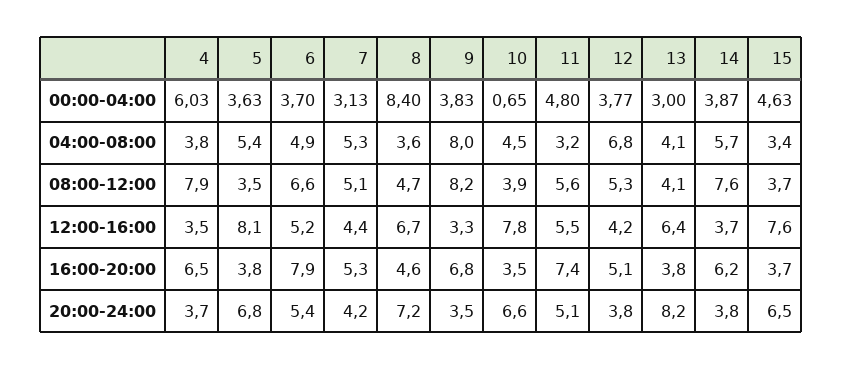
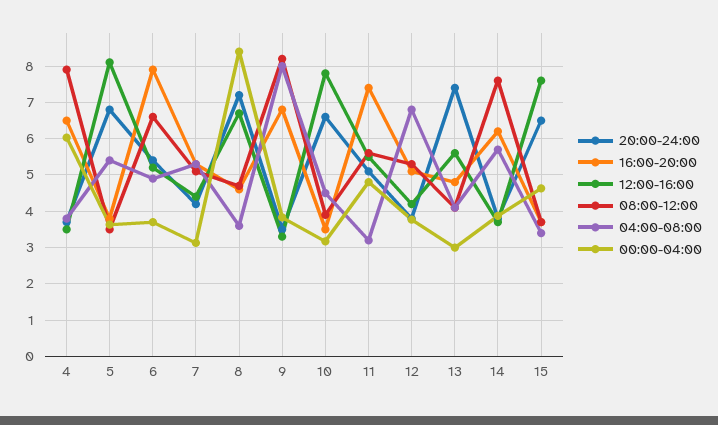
  {
    "00:00-04:00": {
      "4": 6.03,
      "5": 3.63,
      "6": 3.7,
      "7": 3.13,
      "8": 8.4,
      "9": 3.83,
-     "10": 0.65,
+     "10": 3.2,
      "11": 4.8,
      "12": 3.77,
      "13": 3,
      "14": 3.87,
      "15": 4.63
    },
    "04:00-08:00": {
      "4": 3.8,
      "5": 5.4,
      "6": 4.9,
      "7": 5.3,
      "8": 3.6,
      "9": 8,
      "10": 4.5,
      "11": 3.2,
      "12": 6.8,
      "13": 4.1,
      "14": 5.7,
      "15": 3.4
    },
    "08:00-12:00": {
      "4": 7.9,
      "5": 3.5,
      "6": 6.6,
      "7": 5.1,
      "8": 4.7,
      "9": 8.2,
      "10": 3.9,
      "11": 5.6,
      "12": 5.3,
      "13": 4.1,
      "14": 7.6,
      "15": 3.7
    },
    "12:00-16:00": {
      "4": 3.5,
      "5": 8.1,
      "6": 5.2,
      "7": 4.4,
      "8": 6.7,
      "9": 3.3,
      "10": 7.8,
      "11": 5.5,
      "12": 4.2,
-     "13": 6.4,
+     "13": 5.6,
      "14": 3.7,
      "15": 7.6
    },
    "16:00-20:00": {
      "4": 6.5,
      "5": 3.8,
      "6": 7.9,
      "7": 5.3,
      "8": 4.6,
      "9": 6.8,
      "10": 3.5,
      "11": 7.4,
      "12": 5.1,
-     "13": 3.8,
+     "13": 4.8,
      "14": 6.2,
      "15": 3.7
    },
    "20:00-24:00": {
      "4": 3.7,
      "5": 6.8,
      "6": 5.4,
      "7": 4.2,
      "8": 7.2,
      "9": 3.5,
      "10": 6.6,
      "11": 5.1,
      "12": 3.8,
-     "13": 8.2,
+     "13": 7.4,
      "14": 3.8,
      "15": 6.5
    }
  }

